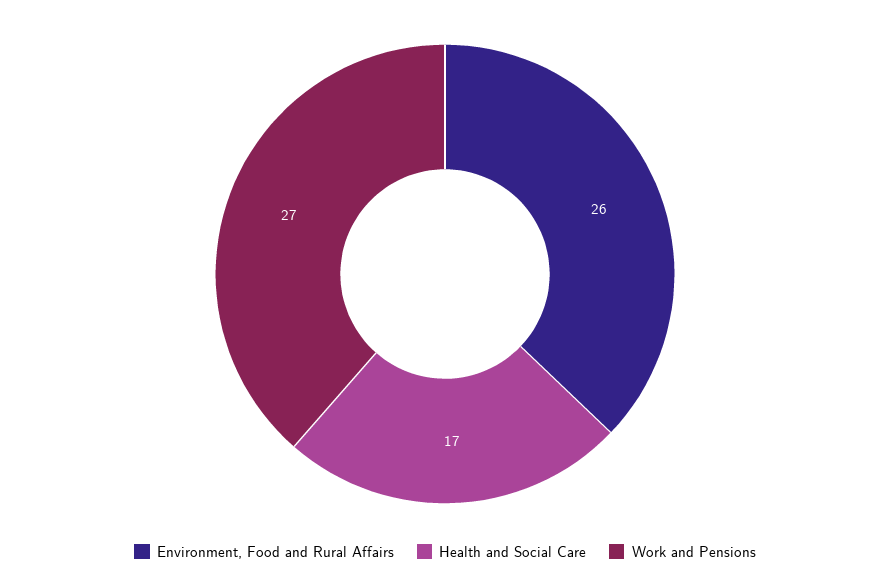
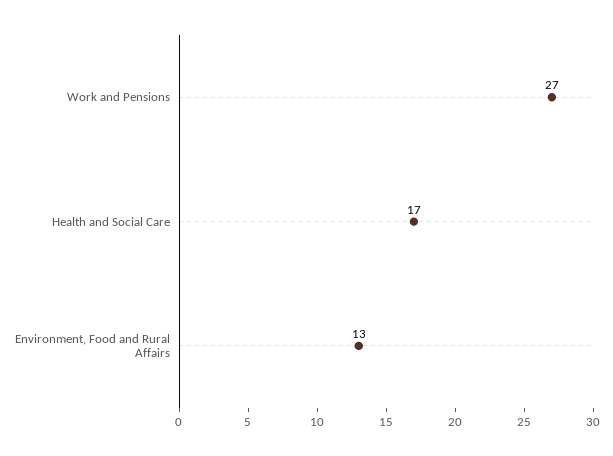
  {
-   "Environment, Food and Rural Affairs": 26,
+   "Environment, Food and Rural Affairs": 13,
    "Health and Social Care": 17,
    "Work and Pensions": 27
  }

